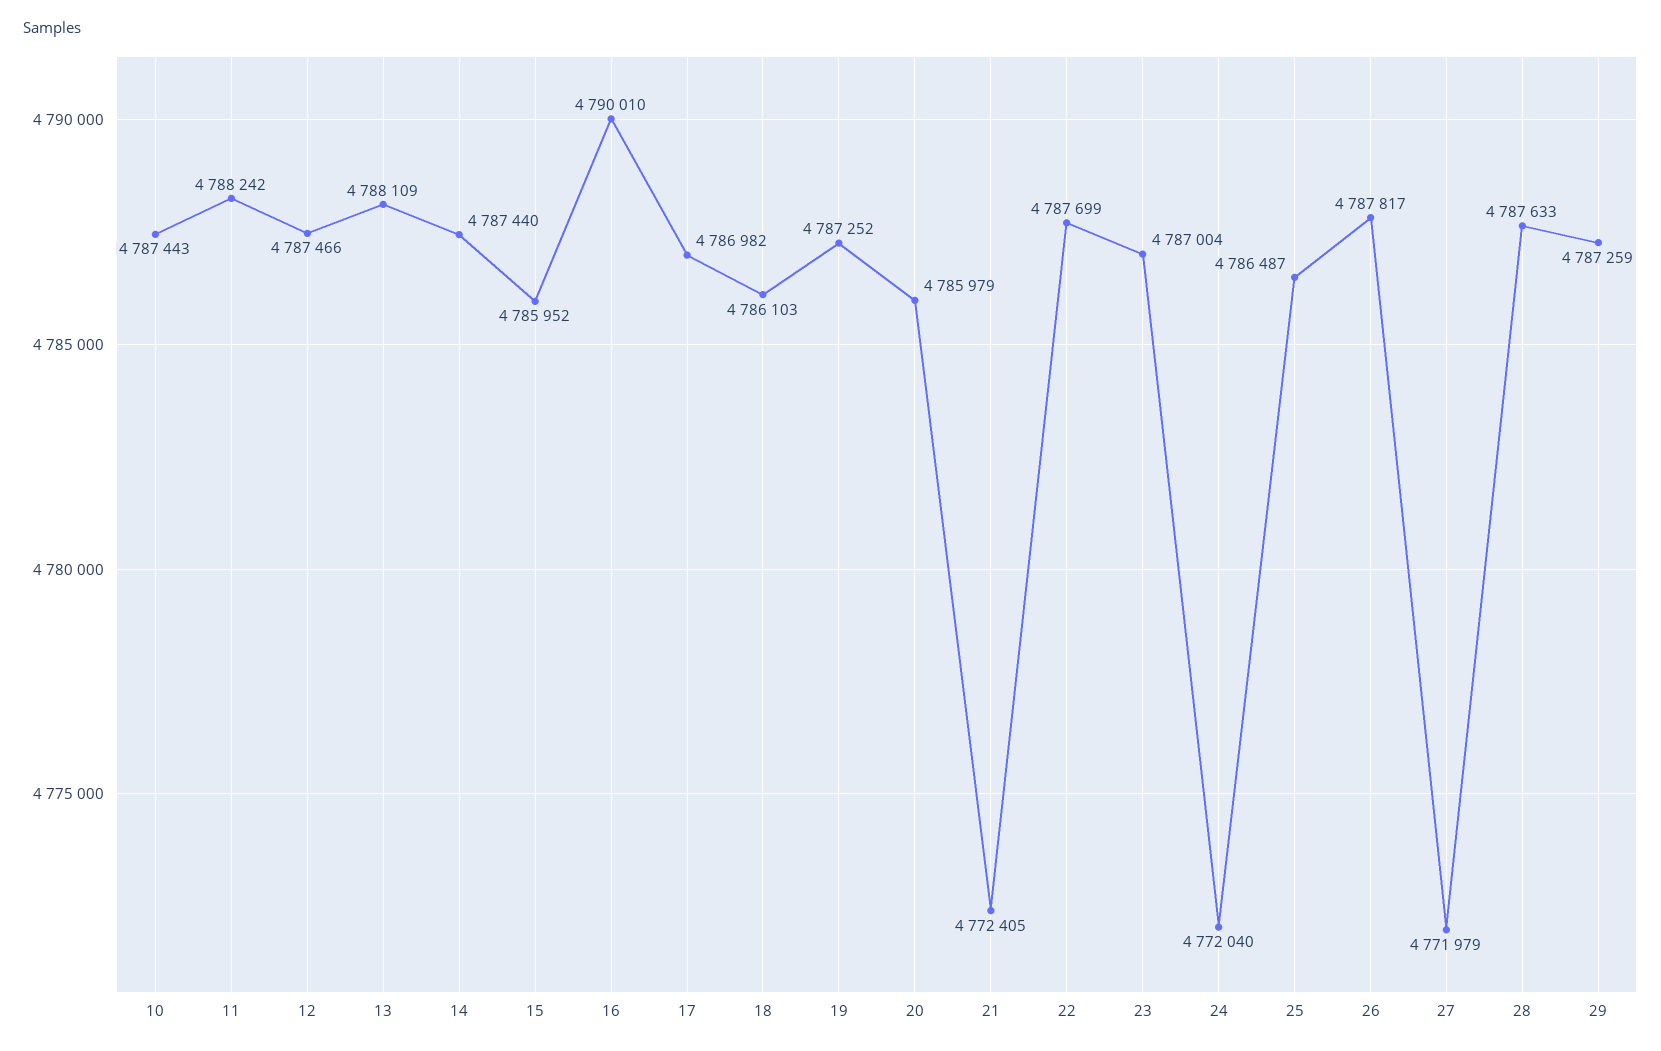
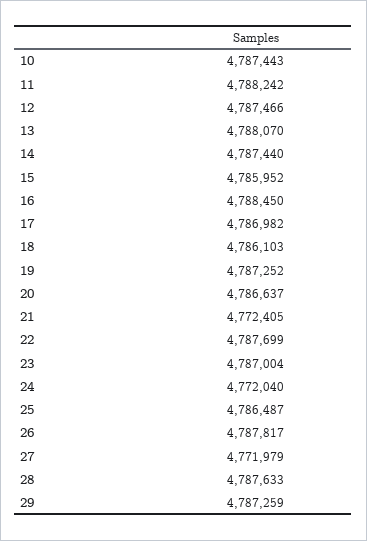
  {
    "10": 4787443,
    "11": 4788242,
    "12": 4787466,
-   "13": 4788109,
+   "13": 4788070,
    "14": 4787440,
    "15": 4785952,
-   "16": 4790010,
+   "16": 4788450,
    "17": 4786982,
    "18": 4786103,
    "19": 4787252,
-   "20": 4785979,
+   "20": 4786637,
    "21": 4772405,
    "22": 4787699,
    "23": 4787004,
    "24": 4772040,
    "25": 4786487,
    "26": 4787817,
    "27": 4771979,
    "28": 4787633,
    "29": 4787259
  }

